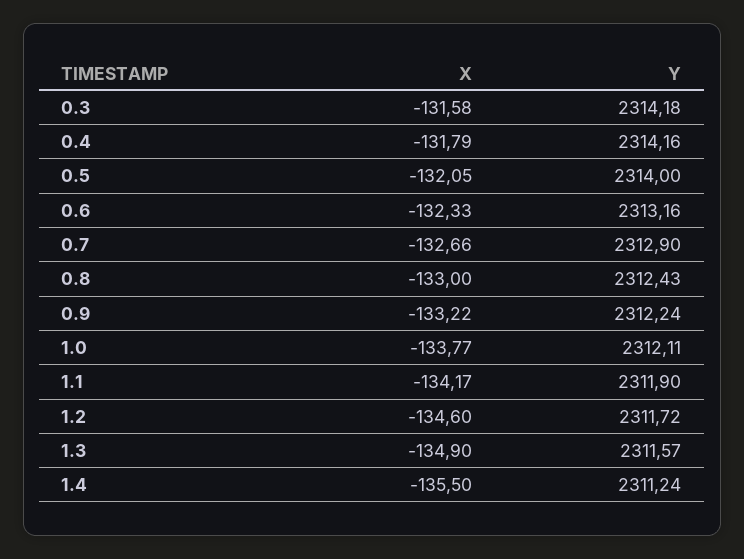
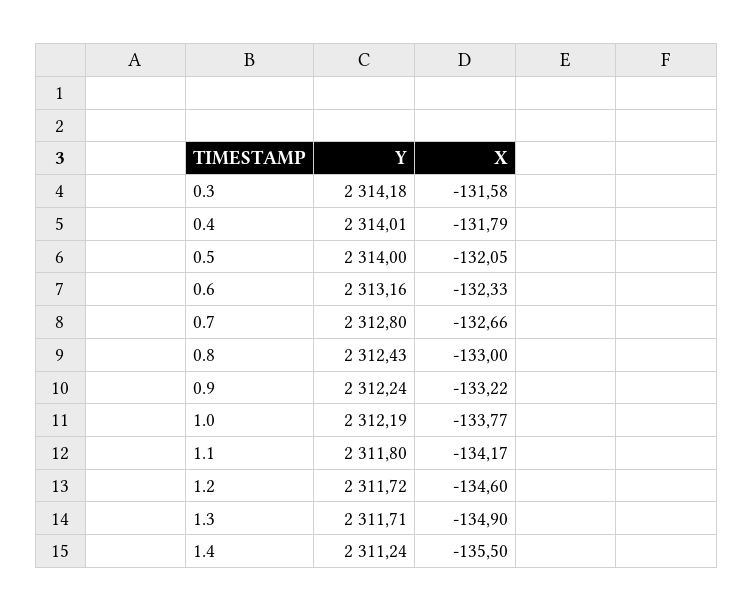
  {
    "X": {
      "0.3": -131.58,
      "0.4": -131.79,
      "0.5": -132.05,
      "0.6": -132.33,
      "0.7": -132.66,
      "0.8": -133,
      "0.9": -133.22,
      "1.0": -133.77,
      "1.1": -134.17,
      "1.2": -134.6,
      "1.3": -134.9,
      "1.4": -135.5
    },
    "Y": {
      "0.3": 2314.18,
-     "0.4": 2314.16,
+     "0.4": 2314.01,
      "0.5": 2314,
      "0.6": 2313.16,
-     "0.7": 2312.9,
+     "0.7": 2312.8,
      "0.8": 2312.43,
      "0.9": 2312.24,
-     "1.0": 2312.11,
+     "1.0": 2312.19,
-     "1.1": 2311.9,
+     "1.1": 2311.8,
      "1.2": 2311.72,
-     "1.3": 2311.57,
+     "1.3": 2311.71,
      "1.4": 2311.24
    }
  }

